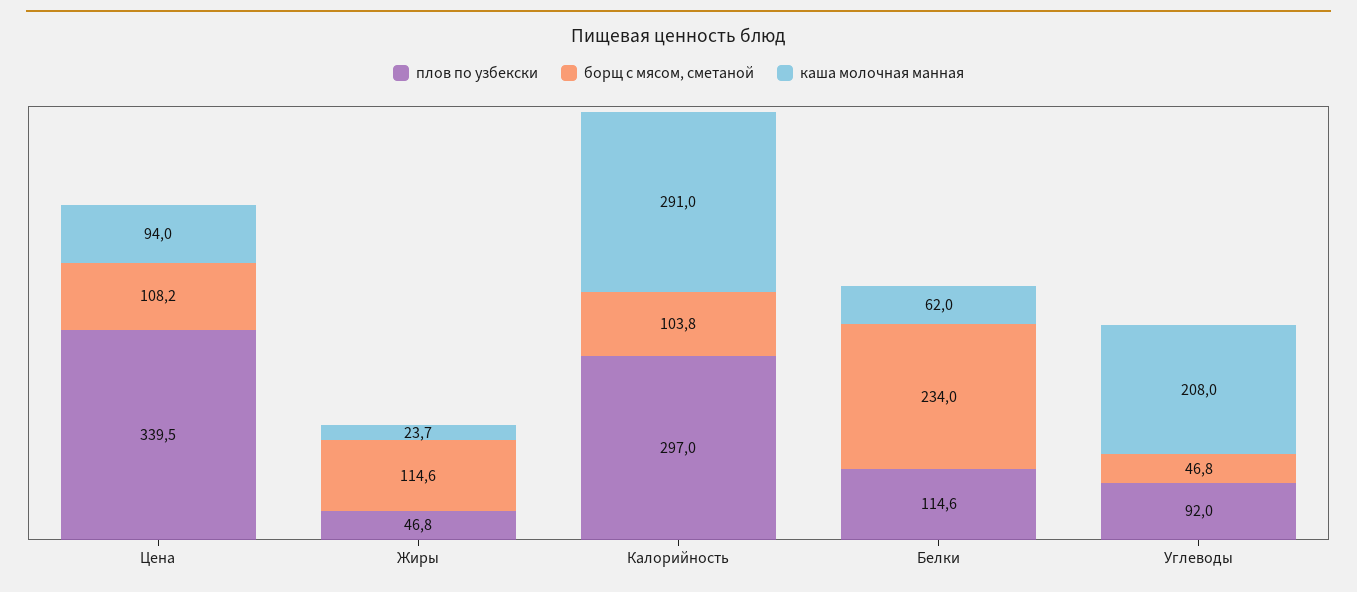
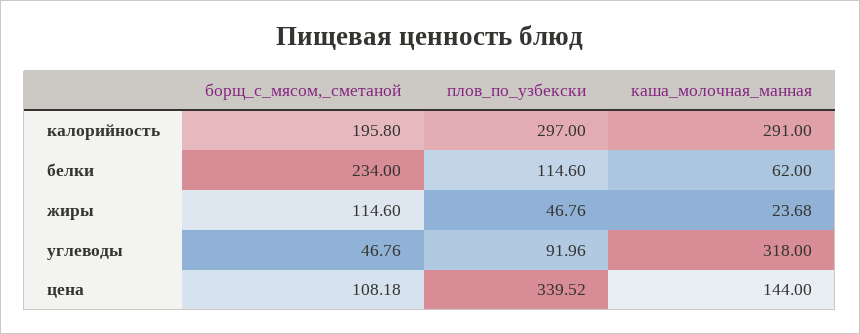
  {
    "плов по узбекски": {
      "Цена": 339.52,
      "Жиры": 46.76,
      "Калорийность": 297,
      "Белки": 114.6,
      "Углеводы": 91.96
    },
    "борщ с мясом, сметаной": {
      "Цена": 108.18,
      "Жиры": 114.6,
-     "Калорийность": 103.8,
+     "Калорийность": 195.8,
      "Белки": 234,
      "Углеводы": 46.76
    },
    "каша молочная манная": {
-     "Цена": 94,
+     "Цена": 144,
      "Жиры": 23.68,
      "Калорийность": 291,
      "Белки": 62,
-     "Углеводы": 208
+     "Углеводы": 318
    }
  }

